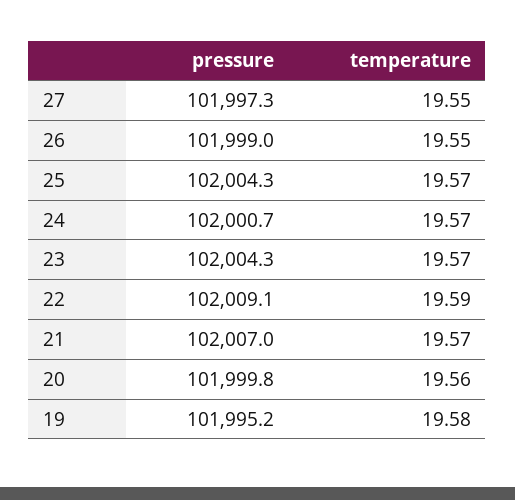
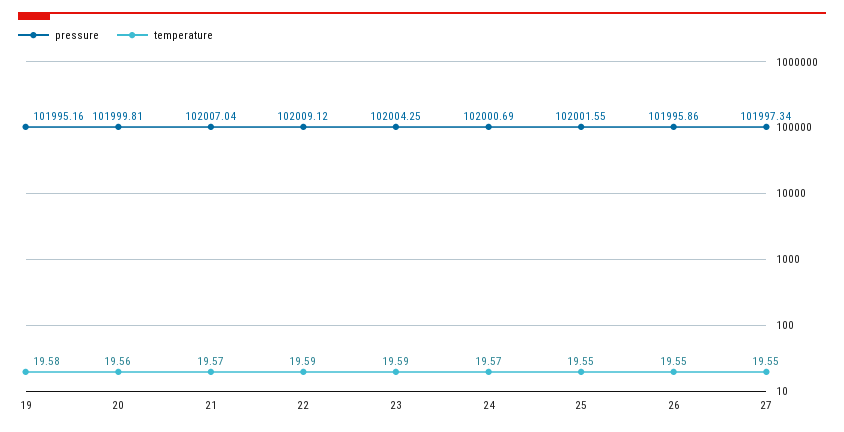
  {
    "pressure": {
      "27": 101997.34,
-     "26": 101999,
+     "26": 101995.86,
-     "25": 102004.3,
+     "25": 102001.55,
      "24": 102000.69,
      "23": 102004.25,
      "22": 102009.12,
      "21": 102007.04,
      "20": 101999.81,
      "19": 101995.16
    },
    "temperature": {
      "27": 19.55,
      "26": 19.55,
-     "25": 19.57,
+     "25": 19.55,
      "24": 19.57,
-     "23": 19.57,
+     "23": 19.59,
      "22": 19.59,
      "21": 19.57,
      "20": 19.56,
      "19": 19.58
    }
  }

